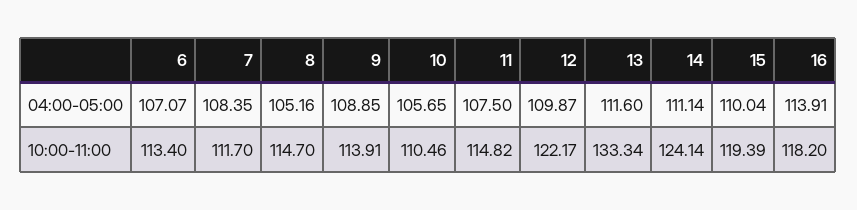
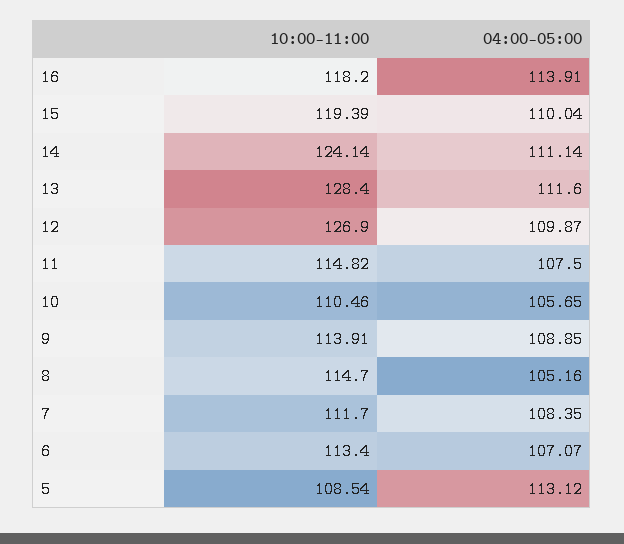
  {
    "6": {
      "04:00-05:00": 107.07,
      "10:00-11:00": 113.4
    },
    "7": {
      "04:00-05:00": 108.35,
      "10:00-11:00": 111.7
    },
    "8": {
      "04:00-05:00": 105.16,
      "10:00-11:00": 114.7
    },
    "9": {
      "04:00-05:00": 108.85,
      "10:00-11:00": 113.91
    },
    "10": {
      "04:00-05:00": 105.65,
      "10:00-11:00": 110.46
    },
    "11": {
      "04:00-05:00": 107.5,
      "10:00-11:00": 114.82
    },
    "12": {
      "04:00-05:00": 109.87,
-     "10:00-11:00": 122.17
+     "10:00-11:00": 126.9
    },
    "13": {
      "04:00-05:00": 111.6,
-     "10:00-11:00": 133.34
+     "10:00-11:00": 128.4
    },
    "14": {
      "04:00-05:00": 111.14,
      "10:00-11:00": 124.14
    },
    "15": {
      "04:00-05:00": 110.04,
      "10:00-11:00": 119.39
    },
    "16": {
      "04:00-05:00": 113.91,
      "10:00-11:00": 118.2
-   }
+   },
+   "5": {
+     "10:00-11:00": 108.54,
+     "04:00-05:00": 113.12
+   }
  }

